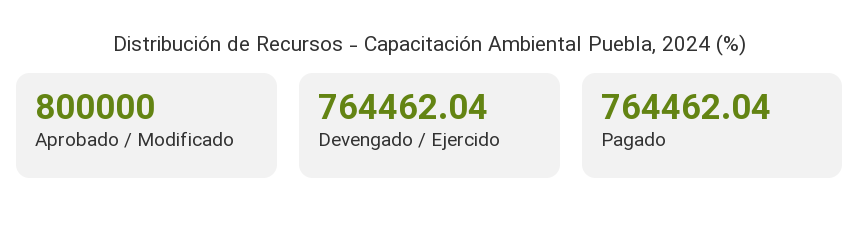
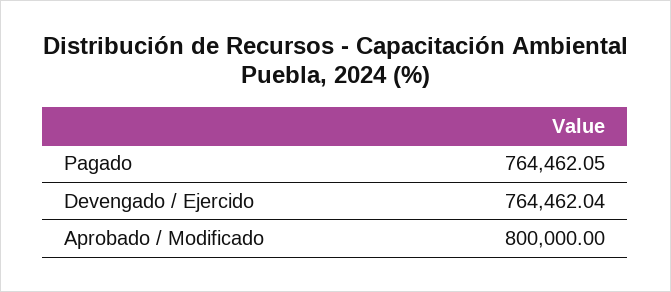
  {
    "Aprobado / Modificado": 800000,
    "Devengado / Ejercido": 764462.04,
-   "Pagado": 764462.04
+   "Pagado": 764462.05
  }

